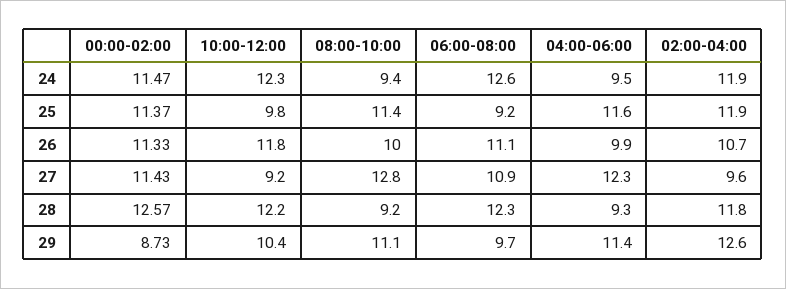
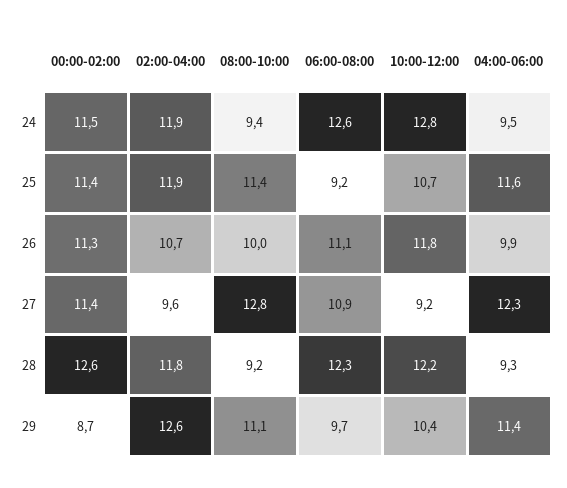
  {
    "00:00-02:00": {
      "24": 11.47,
      "25": 11.37,
      "26": 11.33,
      "27": 11.43,
      "28": 12.57,
      "29": 8.73
    },
    "10:00-12:00": {
-     "24": 12.3,
+     "24": 12.8,
-     "25": 9.8,
+     "25": 10.7,
      "26": 11.8,
      "27": 9.2,
      "28": 12.2,
      "29": 10.4
    },
    "08:00-10:00": {
      "24": 9.4,
      "25": 11.4,
      "26": 10,
      "27": 12.8,
      "28": 9.2,
      "29": 11.1
    },
    "06:00-08:00": {
      "24": 12.6,
      "25": 9.2,
      "26": 11.1,
      "27": 10.9,
      "28": 12.3,
      "29": 9.7
    },
    "04:00-06:00": {
      "24": 9.5,
      "25": 11.6,
      "26": 9.9,
      "27": 12.3,
      "28": 9.3,
      "29": 11.4
    },
    "02:00-04:00": {
      "24": 11.9,
      "25": 11.9,
      "26": 10.7,
      "27": 9.6,
      "28": 11.8,
      "29": 12.6
    }
  }

